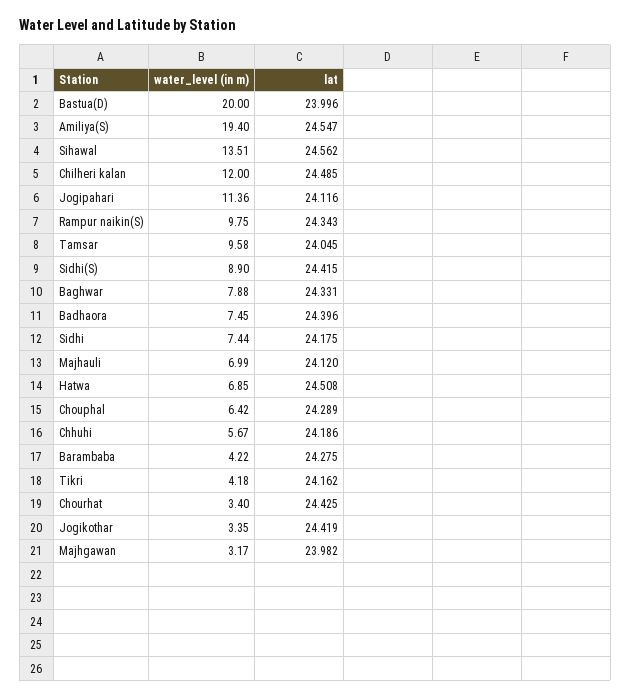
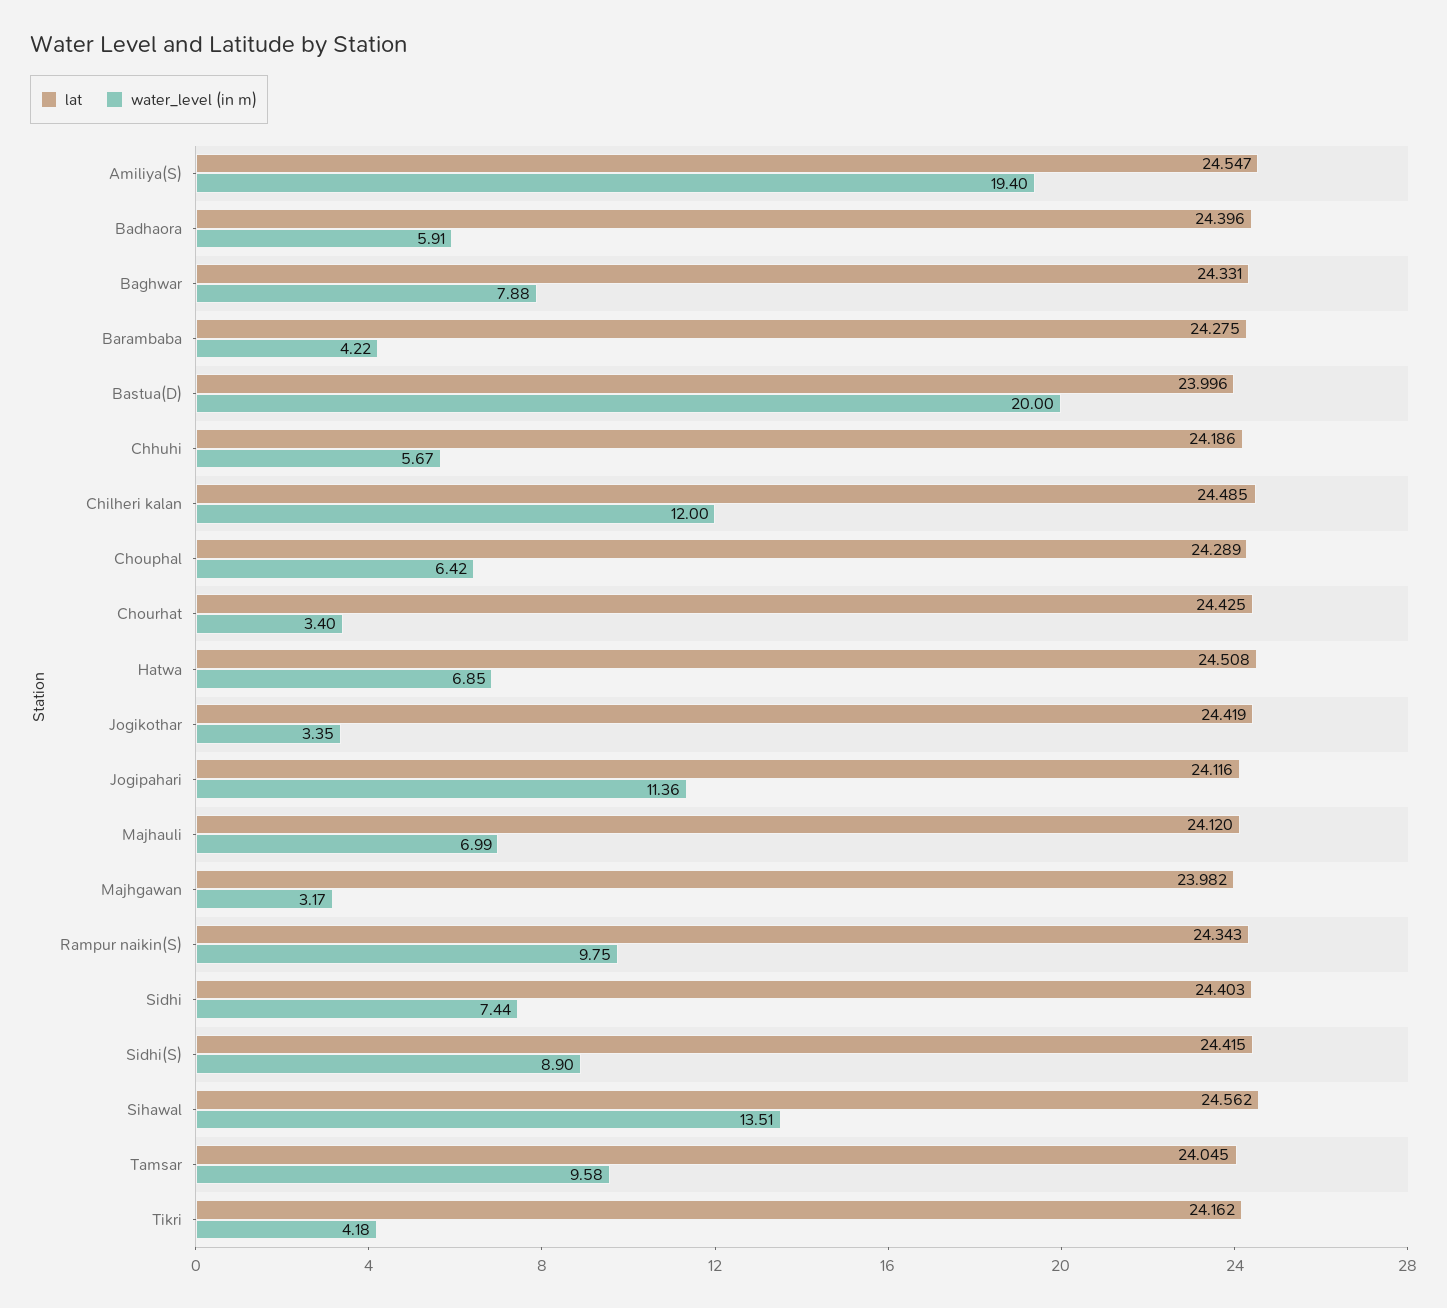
  {
    "water_level (in m)": {
      "Bastua(D)": 20,
      "Amiliya(S)": 19.4,
      "Sihawal": 13.51,
      "Chilheri kalan": 12,
      "Jogipahari": 11.36,
      "Rampur naikin(S)": 9.75,
      "Tamsar": 9.58,
      "Sidhi(S)": 8.9,
      "Baghwar": 7.88,
-     "Badhaora": 7.45,
+     "Badhaora": 5.91,
      "Sidhi": 7.44,
      "Majhauli": 6.99,
      "Hatwa": 6.85,
      "Chouphal": 6.42,
      "Chhuhi": 5.67,
      "Barambaba": 4.22,
      "Tikri": 4.18,
      "Chourhat": 3.4,
      "Jogikothar": 3.35,
      "Majhgawan": 3.17
    },
    "lat": {
      "Bastua(D)": 23.996,
      "Amiliya(S)": 24.547,
      "Sihawal": 24.562,
      "Chilheri kalan": 24.485,
      "Jogipahari": 24.116,
      "Rampur naikin(S)": 24.343,
      "Tamsar": 24.045,
      "Sidhi(S)": 24.415,
      "Baghwar": 24.331,
      "Badhaora": 24.396,
-     "Sidhi": 24.175,
+     "Sidhi": 24.403,
      "Majhauli": 24.12,
      "Hatwa": 24.508,
      "Chouphal": 24.289,
      "Chhuhi": 24.186,
      "Barambaba": 24.275,
      "Tikri": 24.162,
      "Chourhat": 24.425,
      "Jogikothar": 24.419,
      "Majhgawan": 23.982
    }
  }

